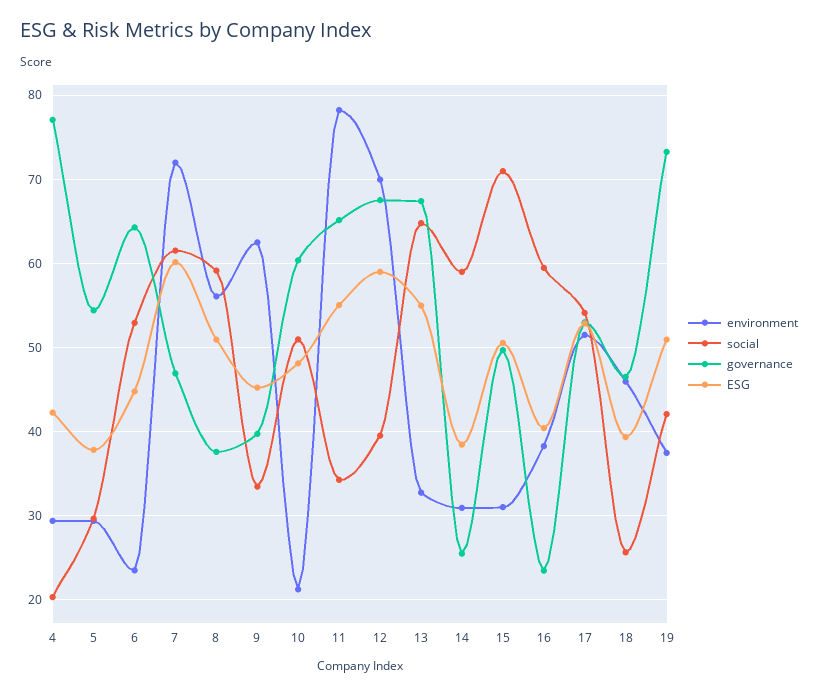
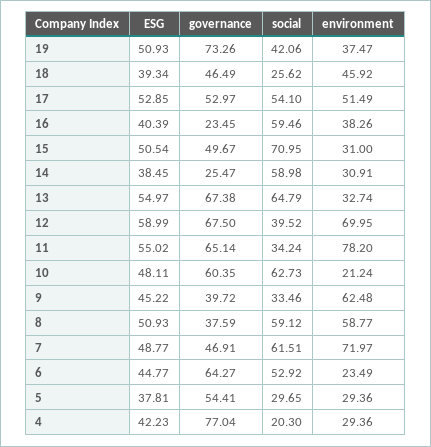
  {
    "environment": {
      "4": 29.36,
      "5": 29.36,
      "6": 23.49,
      "7": 71.97,
-     "8": 56,
+     "8": 58.77,
      "9": 62.48,
      "10": 21.24,
      "11": 78.2,
      "12": 69.95,
      "13": 32.74,
      "14": 30.91,
      "15": 31,
      "16": 38.26,
      "17": 51.49,
      "18": 45.92,
      "19": 37.47
    },
    "social": {
      "4": 20.3,
      "5": 29.65,
      "6": 52.92,
      "7": 61.51,
      "8": 59.12,
      "9": 33.46,
-     "10": 51,
+     "10": 62.73,
      "11": 34.24,
      "12": 39.52,
      "13": 64.79,
      "14": 58.98,
      "15": 70.95,
      "16": 59.46,
      "17": 54.1,
      "18": 25.62,
      "19": 42.06
    },
    "governance": {
      "4": 77.04,
      "5": 54.41,
      "6": 64.27,
      "7": 46.91,
      "8": 37.59,
      "9": 39.72,
      "10": 60.35,
      "11": 65.14,
      "12": 67.5,
      "13": 67.38,
      "14": 25.47,
      "15": 49.67,
      "16": 23.45,
      "17": 52.97,
      "18": 46.49,
      "19": 73.26
    },
    "ESG": {
      "4": 42.23,
      "5": 37.81,
      "6": 44.77,
-     "7": 60,
+     "7": 48.77,
      "8": 50.93,
      "9": 45.22,
      "10": 48.11,
      "11": 55.02,
      "12": 58.99,
      "13": 54.97,
      "14": 38.45,
      "15": 50.54,
      "16": 40.39,
      "17": 52.85,
      "18": 39.34,
      "19": 50.93
    }
  }

